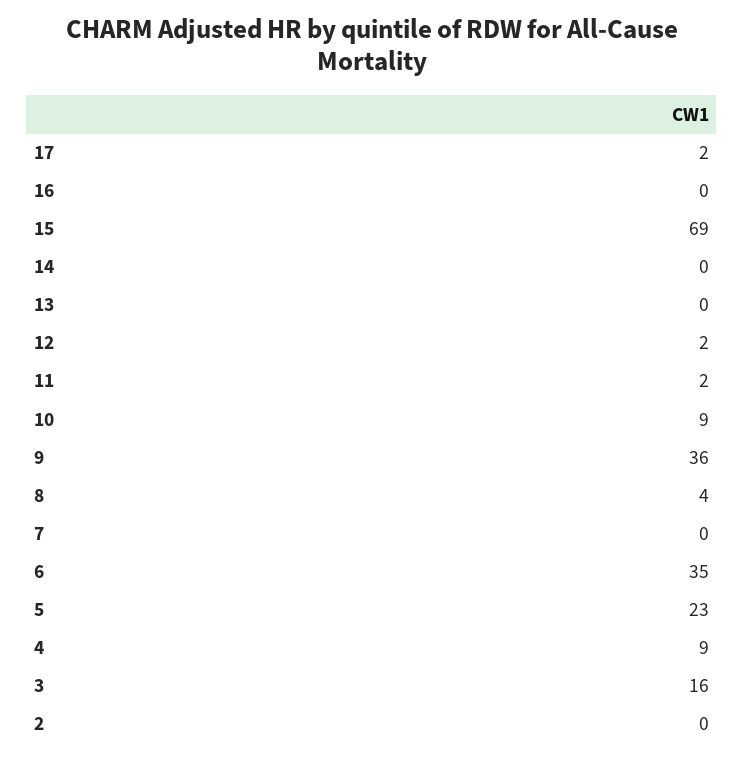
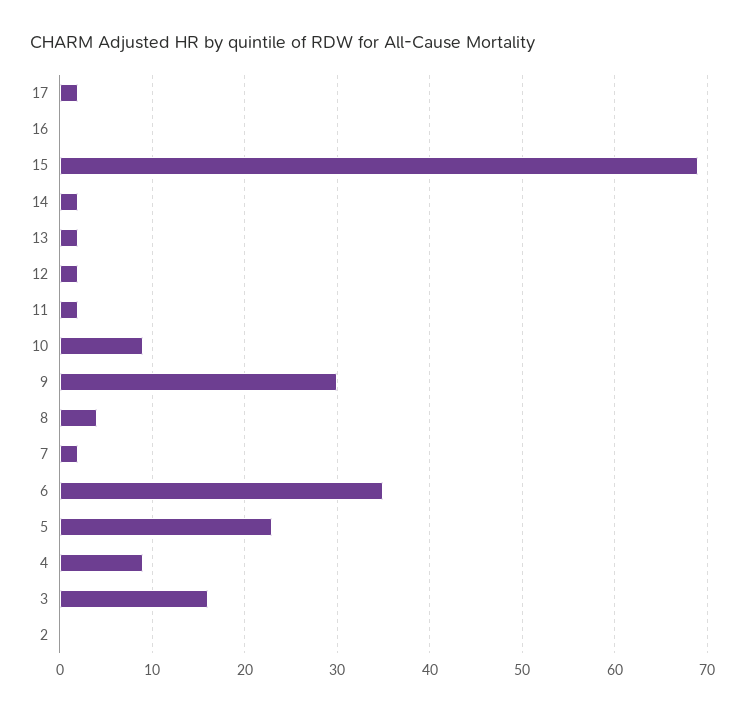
  {
    "17": 2,
    "16": 0,
    "15": 69,
-   "14": 0,
+   "14": 2,
-   "13": 0,
+   "13": 2,
    "12": 2,
    "11": 2,
    "10": 9,
-   "9": 36,
+   "9": 30,
    "8": 4,
-   "7": 0,
+   "7": 2,
    "6": 35,
    "5": 23,
    "4": 9,
    "3": 16,
    "2": 0
  }

